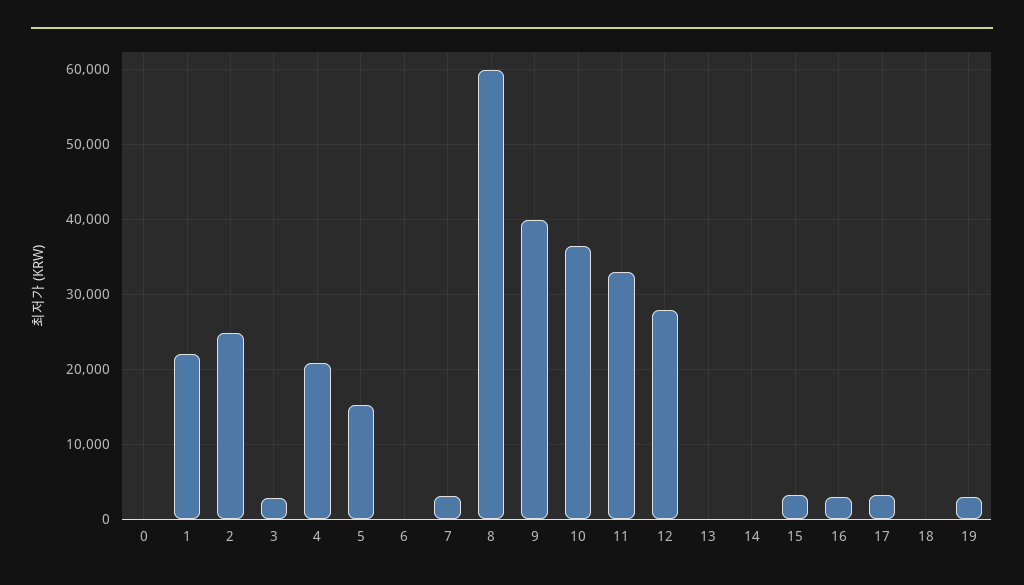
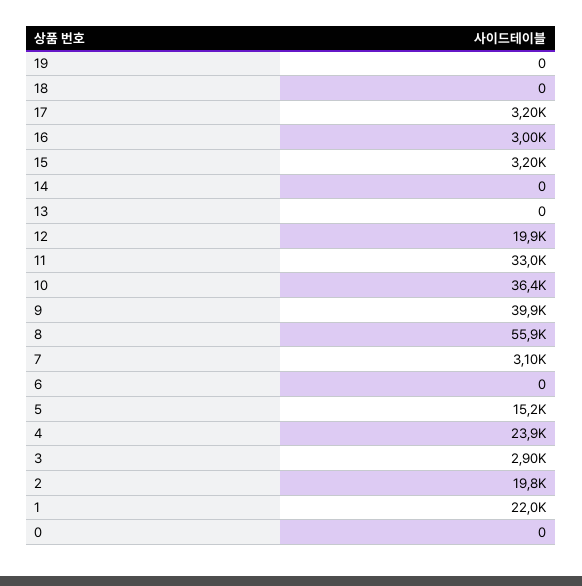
  {
    "0": 0,
    "1": 22000,
-   "2": 25000,
+   "2": 19800,
    "3": 2900,
-   "4": 21000,
+   "4": 23900,
    "5": 15200,
    "6": 0,
    "7": 3100,
-   "8": 60000,
+   "8": 55900,
    "9": 39900,
    "10": 36400,
    "11": 33000,
-   "12": 28000,
+   "12": 19900,
    "13": 0,
    "14": 0,
    "15": 3200,
    "16": 3000,
    "17": 3200,
    "18": 0,
-   "19": 3000
+   "19": 0
  }

